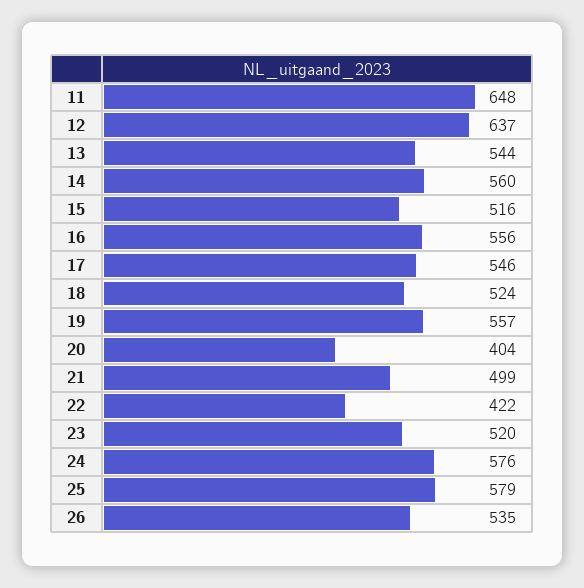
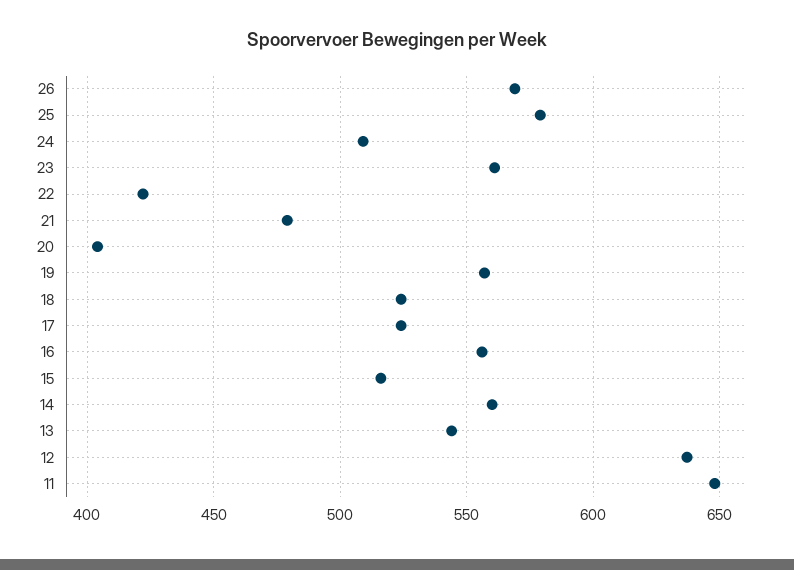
  {
    "11": 648,
    "12": 637,
    "13": 544,
    "14": 560,
    "15": 516,
    "16": 556,
-   "17": 546,
+   "17": 525,
    "18": 524,
    "19": 557,
    "20": 404,
-   "21": 499,
+   "21": 480,
    "22": 422,
-   "23": 520,
+   "23": 560,
-   "24": 576,
+   "24": 510,
    "25": 579,
-   "26": 535
+   "26": 570
  }

